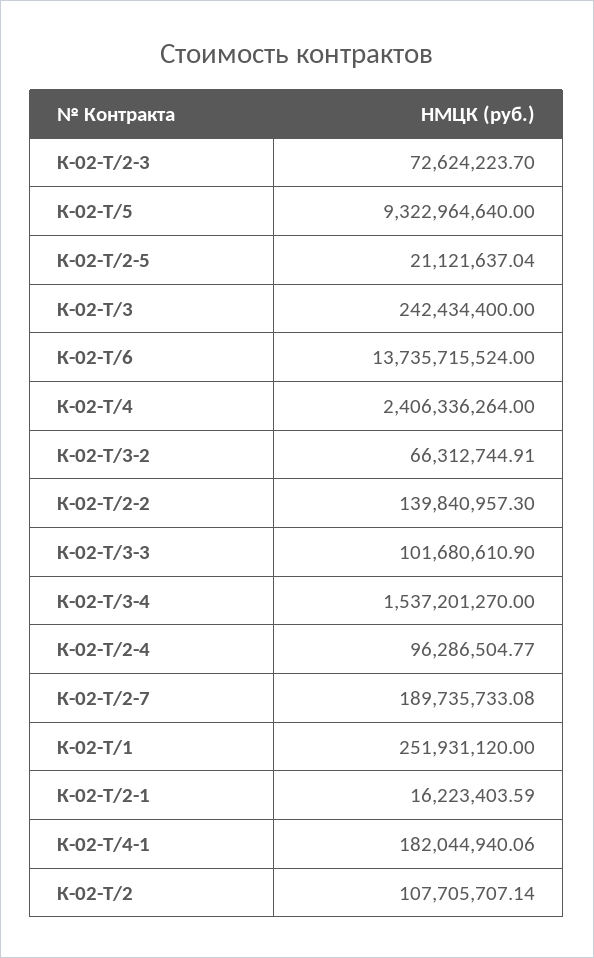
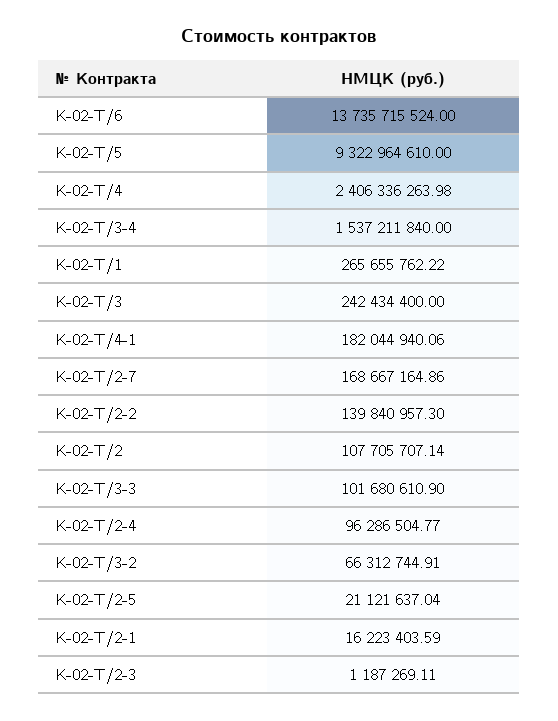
  {
-   "К-02-Т/2-3": 72624223.7,
+   "К-02-Т/2-3": 1187269.11,
-   "К-02-Т/5": 9322964640,
+   "К-02-Т/5": 9322964610,
    "К-02-Т/2-5": 21121637.04,
    "К-02-Т/3": 242434400,
    "К-02-Т/6": 13735715524,
-   "К-02-Т/4": 2406336264,
+   "К-02-Т/4": 2406336263.98,
    "К-02-Т/3-2": 66312744.91,
    "К-02-Т/2-2": 139840957.3,
    "К-02-Т/3-3": 101680610.9,
-   "К-02-Т/3-4": 1537201270,
+   "К-02-Т/3-4": 1537211840,
    "К-02-Т/2-4": 96286504.77,
-   "К-02-Т/2-7": 189735733.08,
+   "К-02-Т/2-7": 168667164.86,
-   "К-02-Т/1": 251931120,
+   "К-02-Т/1": 265655762.22,
    "К-02-Т/2-1": 16223403.59,
    "К-02-Т/4-1": 182044940.06,
    "К-02-Т/2": 107705707.14
  }

